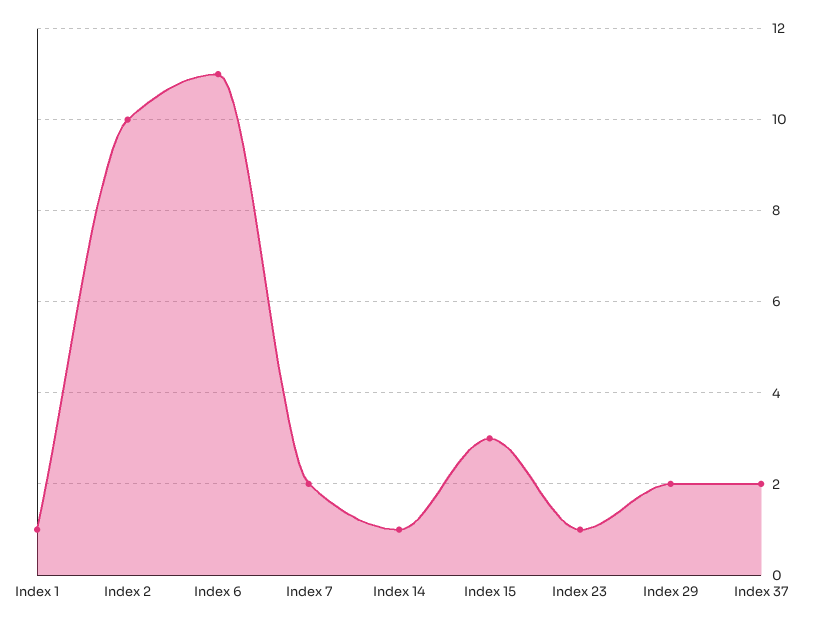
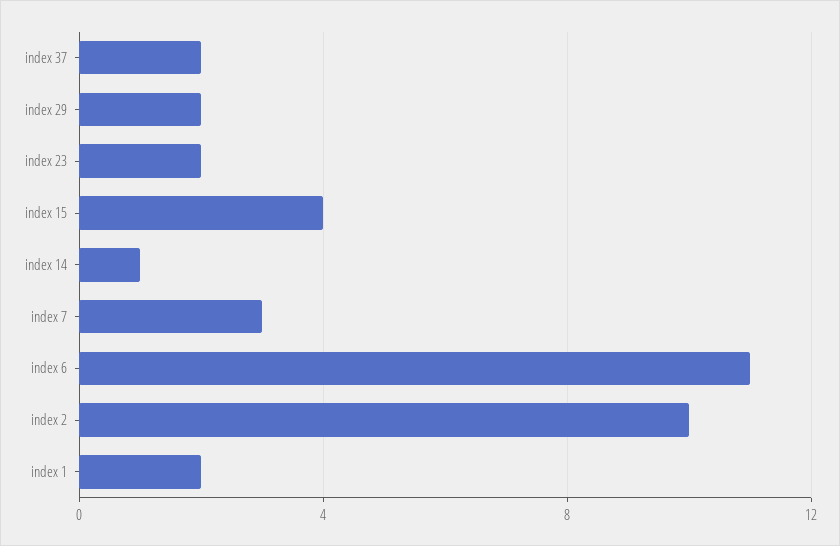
  {
-   "Index 1": 1,
+   "Index 1": 2,
    "Index 2": 10,
    "Index 6": 11,
-   "Index 7": 2,
+   "Index 7": 3,
    "Index 14": 1,
-   "Index 15": 3,
+   "Index 15": 4,
-   "Index 23": 1,
+   "Index 23": 2,
    "Index 29": 2,
    "Index 37": 2
  }

